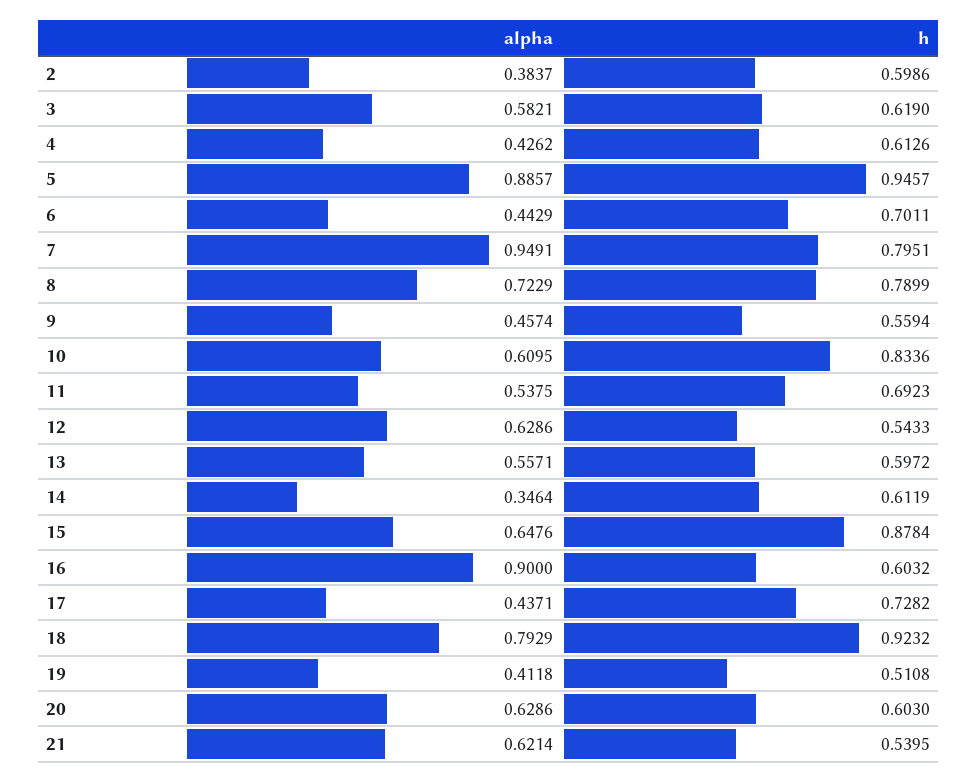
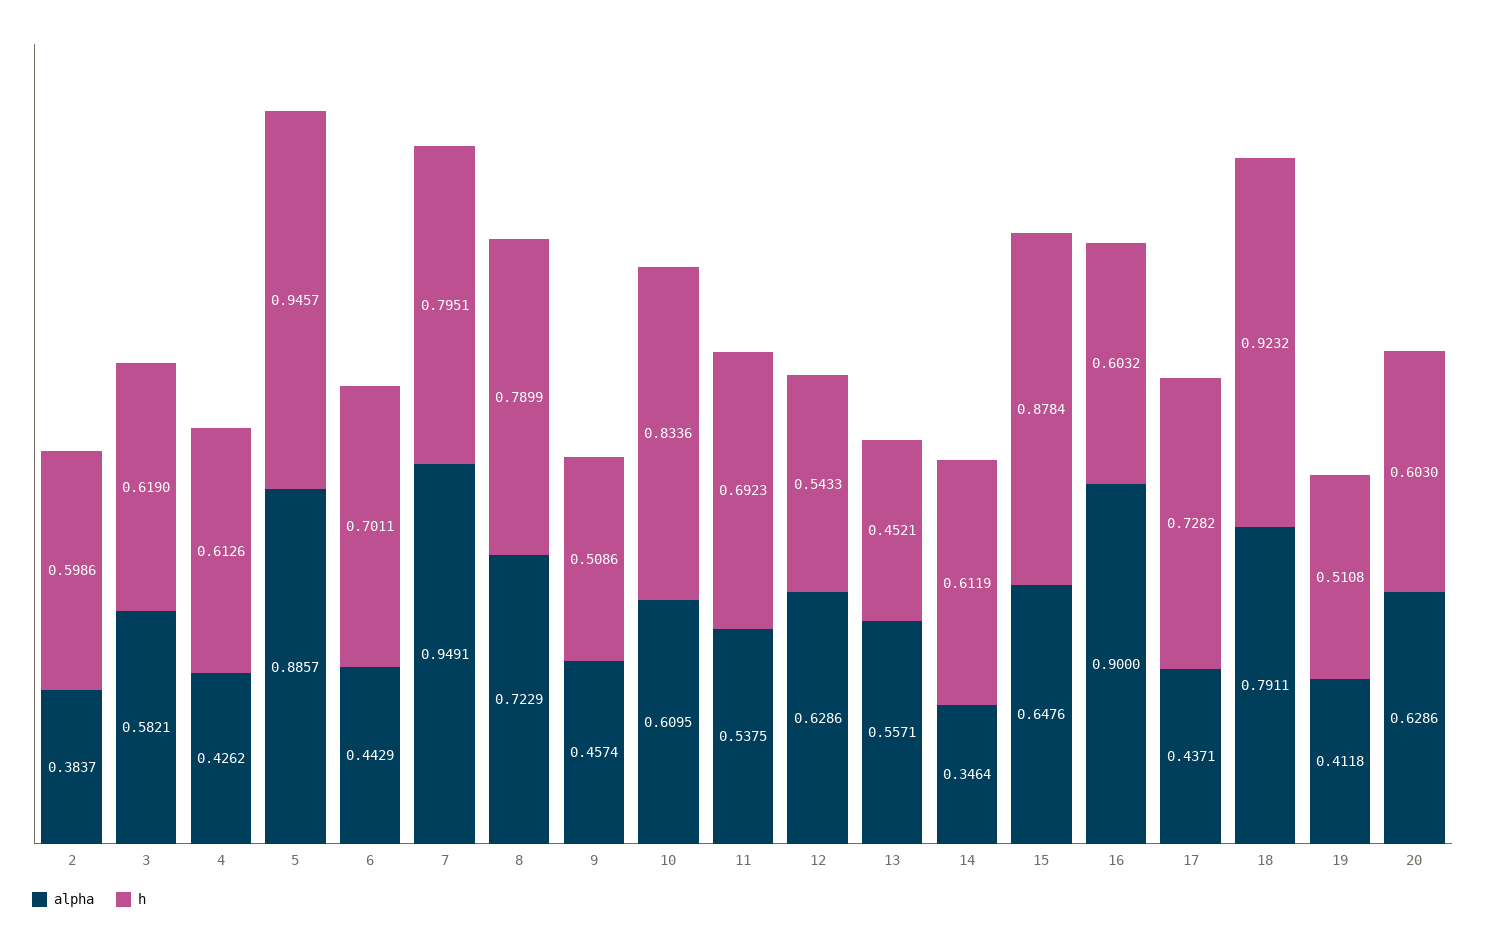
  {
    "alpha": {
      "2": 0.3837,
      "3": 0.5821,
      "4": 0.4262,
      "5": 0.8857,
      "6": 0.4429,
      "7": 0.9491,
      "8": 0.7229,
      "9": 0.4574,
      "10": 0.6095,
      "11": 0.5375,
      "12": 0.6286,
      "13": 0.5571,
      "14": 0.3464,
      "15": 0.6476,
      "16": 0.9,
      "17": 0.4371,
-     "18": 0.7929,
+     "18": 0.7911,
      "19": 0.4118,
-     "20": 0.6286,
+     "20": 0.6286
-     "21": 0.6214
    },
    "h": {
      "2": 0.5986,
      "3": 0.619,
      "4": 0.6126,
      "5": 0.9457,
      "6": 0.7011,
      "7": 0.7951,
      "8": 0.7899,
-     "9": 0.5594,
+     "9": 0.5086,
      "10": 0.8336,
      "11": 0.6923,
      "12": 0.5433,
-     "13": 0.5972,
+     "13": 0.4521,
      "14": 0.6119,
      "15": 0.8784,
      "16": 0.6032,
      "17": 0.7282,
      "18": 0.9232,
      "19": 0.5108,
-     "20": 0.603,
+     "20": 0.603
-     "21": 0.5395
    }
  }

